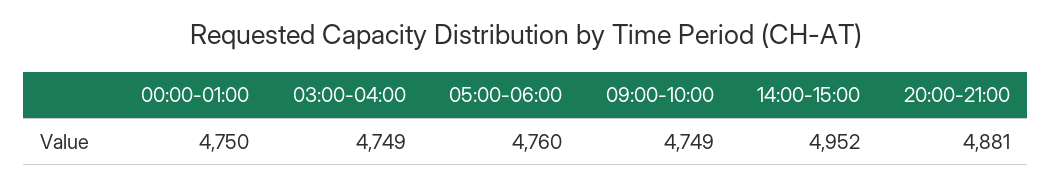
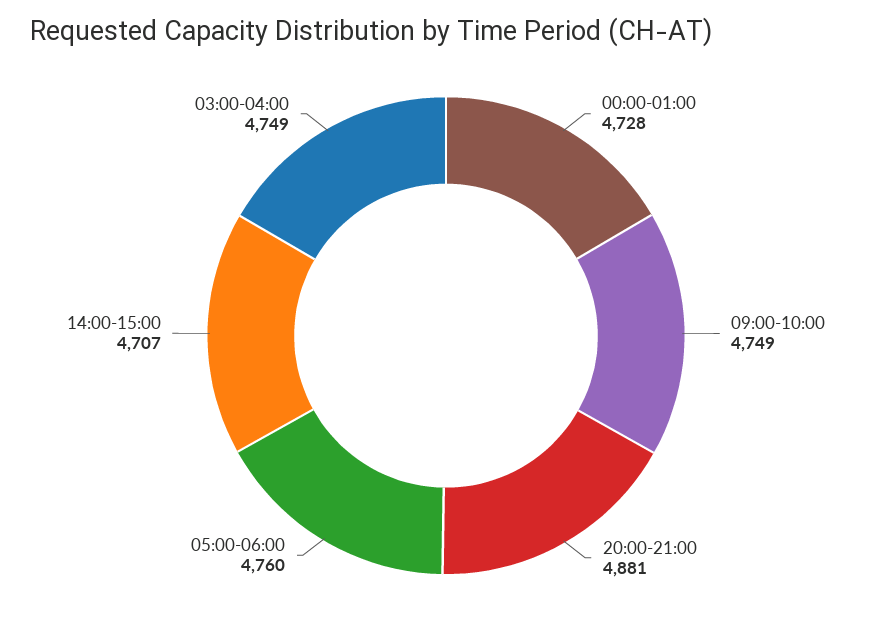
  {
-   "00:00-01:00": 4750,
+   "00:00-01:00": 4728,
    "03:00-04:00": 4749,
    "05:00-06:00": 4760,
    "09:00-10:00": 4749,
-   "14:00-15:00": 4952,
+   "14:00-15:00": 4707,
    "20:00-21:00": 4881
  }

